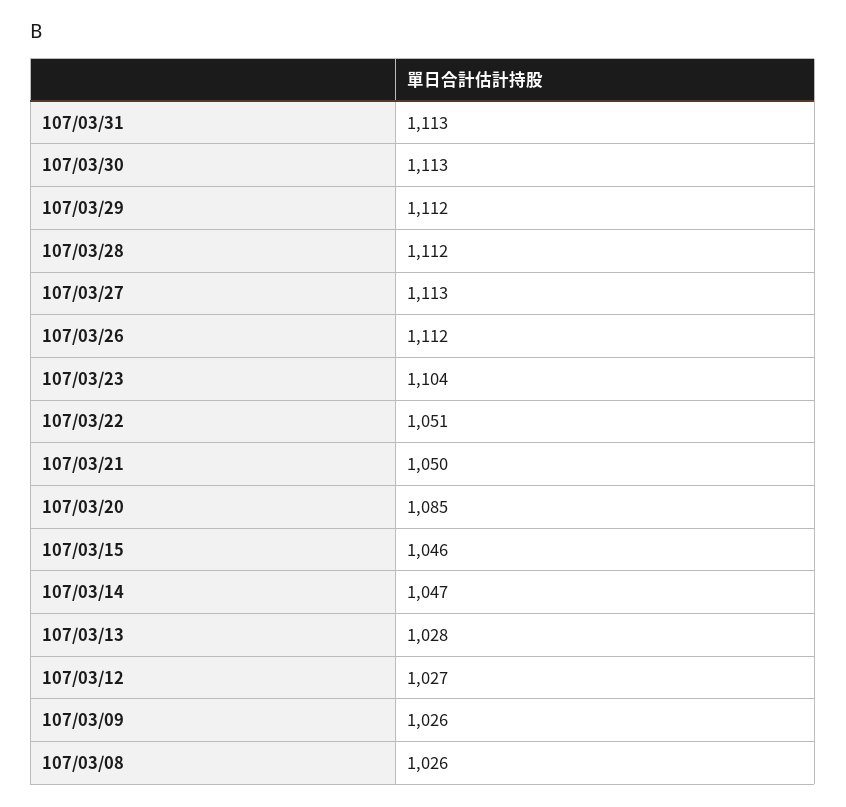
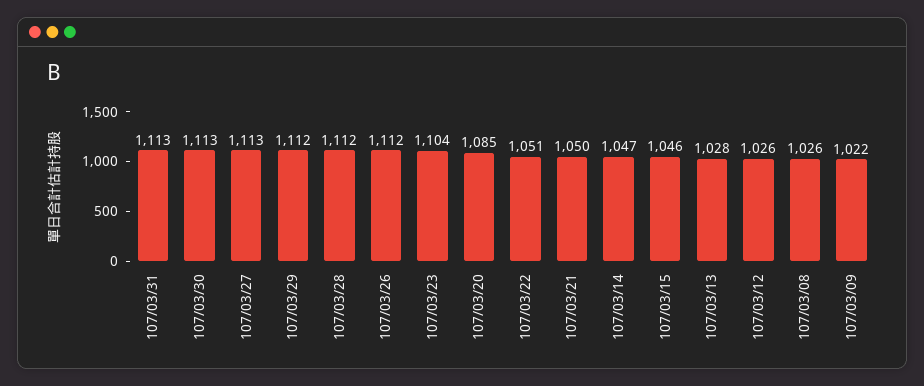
  {
    "107/03/31": 1113,
    "107/03/30": 1113,
    "107/03/29": 1112,
    "107/03/28": 1112,
    "107/03/27": 1113,
    "107/03/26": 1112,
    "107/03/23": 1104,
    "107/03/22": 1051,
    "107/03/21": 1050,
    "107/03/20": 1085,
    "107/03/15": 1046,
    "107/03/14": 1047,
    "107/03/13": 1028,
-   "107/03/12": 1027,
+   "107/03/12": 1026,
-   "107/03/09": 1026,
+   "107/03/09": 1022,
    "107/03/08": 1026
  }

